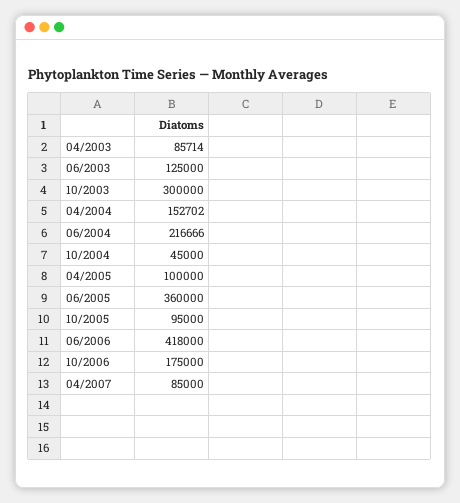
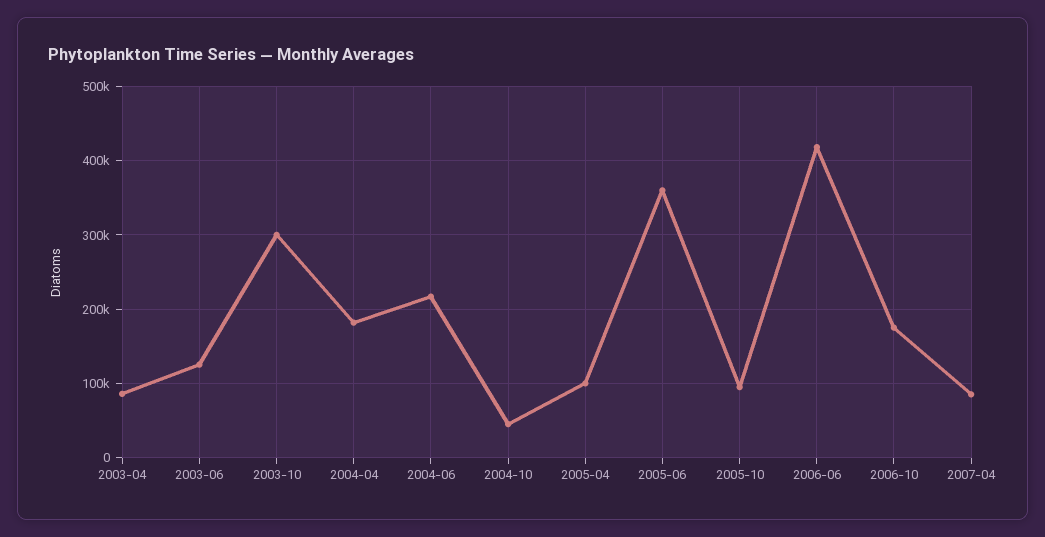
  {
    "04/2003": 85714,
    "06/2003": 125000,
    "10/2003": 300000,
-   "04/2004": 152702,
+   "04/2004": 180000,
    "06/2004": 216666,
    "10/2004": 45000,
    "04/2005": 100000,
    "06/2005": 360000,
    "10/2005": 95000,
    "06/2006": 418000,
    "10/2006": 175000,
    "04/2007": 85000
  }

